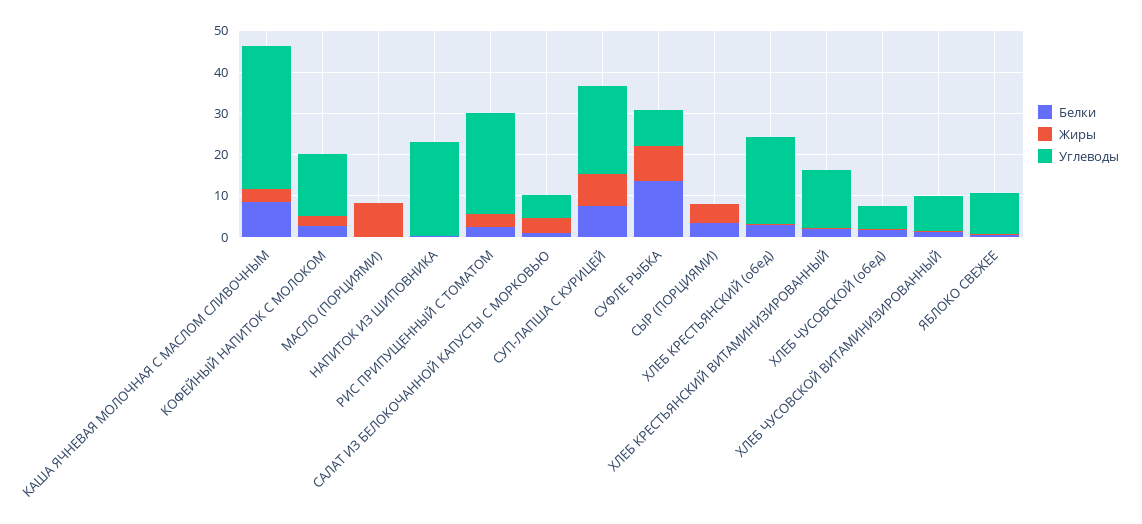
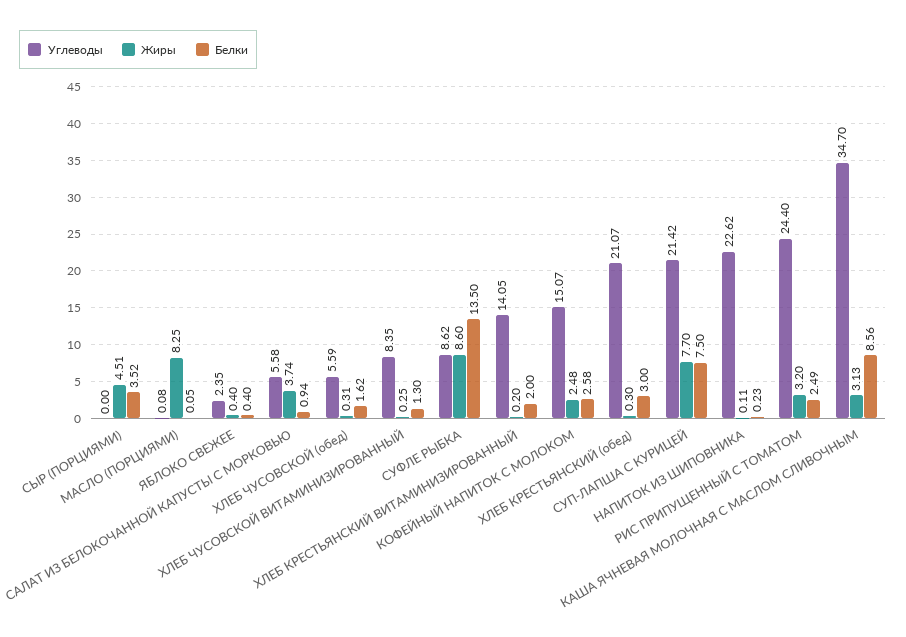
  {
    "Белки": {
      "КАША ЯЧНЕВАЯ МОЛОЧНАЯ С МАСЛОМ СЛИВОЧНЫМ": 8.56,
      "КОФЕЙНЫЙ НАПИТОК С МОЛОКОМ": 2.58,
      "МАСЛО (ПОРЦИЯМИ)": 0.05,
      "НАПИТОК ИЗ ШИПОВНИКА": 0.23,
      "РИС ПРИПУЩЕННЫЙ С ТОМАТОМ": 2.49,
      "САЛАТ ИЗ БЕЛОКОЧАННОЙ КАПУСТЫ С МОРКОВЬЮ": 0.94,
      "СУП-ЛАПША С КУРИЦЕЙ": 7.5,
      "СУФЛЕ РЫБКА": 13.5,
      "СЫР (ПОРЦИЯМИ)": 3.52,
      "ХЛЕБ КРЕСТЬЯНСКИЙ (обед)": 3,
      "ХЛЕБ КРЕСТЬЯНСКИЙ ВИТАМИНИЗИРОВАННЫЙ": 2,
      "ХЛЕБ ЧУСОВСКОЙ (обед)": 1.62,
      "ХЛЕБ ЧУСОВСКОЙ ВИТАМИНИЗИРОВАННЫЙ": 1.3,
      "ЯБЛОКО СВЕЖЕЕ": 0.4
    },
    "Жиры": {
      "КАША ЯЧНЕВАЯ МОЛОЧНАЯ С МАСЛОМ СЛИВОЧНЫМ": 3.13,
      "КОФЕЙНЫЙ НАПИТОК С МОЛОКОМ": 2.48,
      "МАСЛО (ПОРЦИЯМИ)": 8.25,
      "НАПИТОК ИЗ ШИПОВНИКА": 0.11,
      "РИС ПРИПУЩЕННЫЙ С ТОМАТОМ": 3.2,
      "САЛАТ ИЗ БЕЛОКОЧАННОЙ КАПУСТЫ С МОРКОВЬЮ": 3.74,
      "СУП-ЛАПША С КУРИЦЕЙ": 7.7,
      "СУФЛЕ РЫБКА": 8.6,
      "СЫР (ПОРЦИЯМИ)": 4.51,
      "ХЛЕБ КРЕСТЬЯНСКИЙ (обед)": 0.3,
      "ХЛЕБ КРЕСТЬЯНСКИЙ ВИТАМИНИЗИРОВАННЫЙ": 0.2,
      "ХЛЕБ ЧУСОВСКОЙ (обед)": 0.31,
      "ХЛЕБ ЧУСОВСКОЙ ВИТАМИНИЗИРОВАННЫЙ": 0.25,
      "ЯБЛОКО СВЕЖЕЕ": 0.4
    },
    "Углеводы": {
      "КАША ЯЧНЕВАЯ МОЛОЧНАЯ С МАСЛОМ СЛИВОЧНЫМ": 34.7,
      "КОФЕЙНЫЙ НАПИТОК С МОЛОКОМ": 15.07,
      "МАСЛО (ПОРЦИЯМИ)": 0.08,
      "НАПИТОК ИЗ ШИПОВНИКА": 22.62,
      "РИС ПРИПУЩЕННЫЙ С ТОМАТОМ": 24.4,
      "САЛАТ ИЗ БЕЛОКОЧАННОЙ КАПУСТЫ С МОРКОВЬЮ": 5.58,
      "СУП-ЛАПША С КУРИЦЕЙ": 21.42,
      "СУФЛЕ РЫБКА": 8.62,
      "СЫР (ПОРЦИЯМИ)": 0,
      "ХЛЕБ КРЕСТЬЯНСКИЙ (обед)": 21.07,
      "ХЛЕБ КРЕСТЬЯНСКИЙ ВИТАМИНИЗИРОВАННЫЙ": 14.05,
      "ХЛЕБ ЧУСОВСКОЙ (обед)": 5.59,
      "ХЛЕБ ЧУСОВСКОЙ ВИТАМИНИЗИРОВАННЫЙ": 8.35,
-     "ЯБЛОКО СВЕЖЕЕ": 10
+     "ЯБЛОКО СВЕЖЕЕ": 2.35
    }
  }

